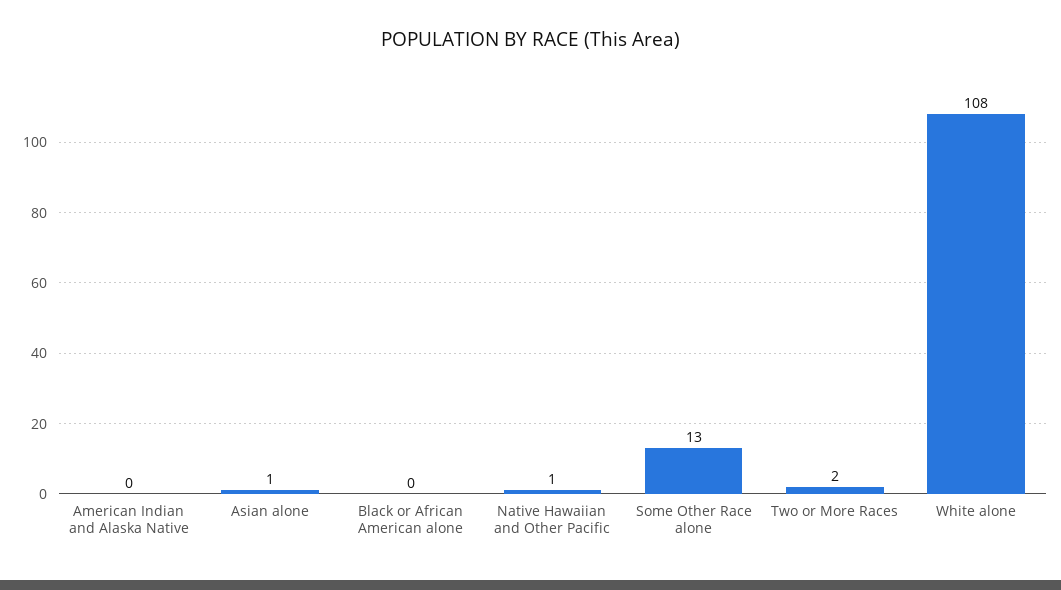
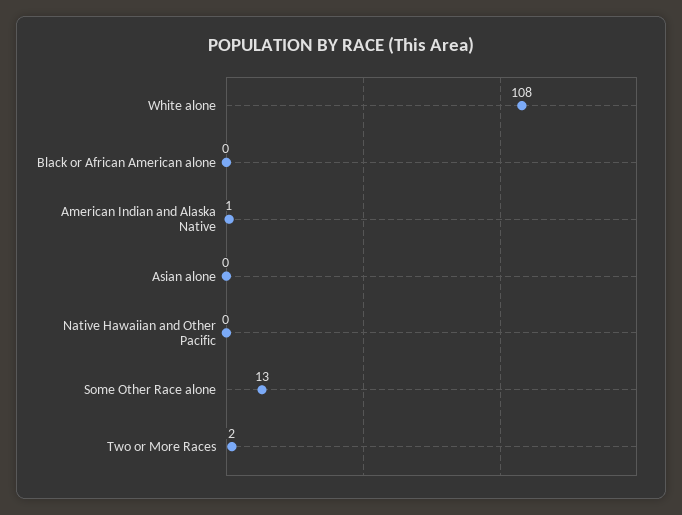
  {
-   "American Indian and Alaska Native": 0,
+   "American Indian and Alaska Native": 1,
-   "Asian alone": 1,
+   "Asian alone": 0,
    "Black or African American alone": 0,
-   "Native Hawaiian and Other Pacific": 1,
+   "Native Hawaiian and Other Pacific": 0,
    "Some Other Race alone": 13,
    "Two or More Races": 2,
    "White alone": 108
  }

